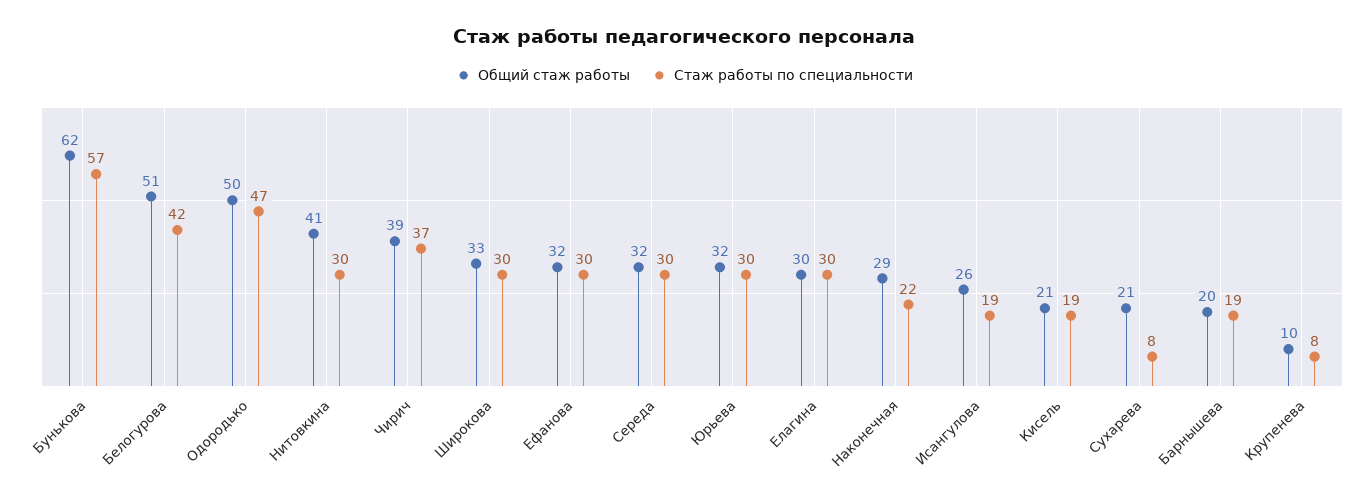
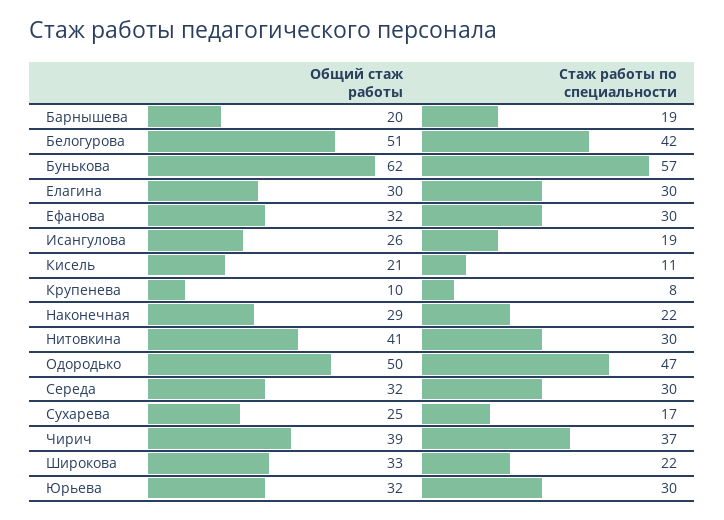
  {
    "Общий стаж работы": {
      "Бунькова": 62,
      "Белогурова": 51,
      "Одородько": 50,
      "Нитовкина": 41,
      "Чирич": 39,
      "Широкова": 33,
      "Ефанова": 32,
      "Середа": 32,
      "Юрьева": 32,
      "Елагина": 30,
      "Наконечная": 29,
      "Исангулова": 26,
      "Кисель": 21,
-     "Сухарева": 21,
+     "Сухарева": 25,
      "Барнышева": 20,
      "Крупенева": 10
    },
    "Стаж работы по специальности": {
      "Бунькова": 57,
      "Белогурова": 42,
      "Одородько": 47,
      "Нитовкина": 30,
      "Чирич": 37,
-     "Широкова": 30,
+     "Широкова": 22,
      "Ефанова": 30,
      "Середа": 30,
      "Юрьева": 30,
      "Елагина": 30,
      "Наконечная": 22,
      "Исангулова": 19,
-     "Кисель": 19,
+     "Кисель": 11,
-     "Сухарева": 8,
+     "Сухарева": 17,
      "Барнышева": 19,
      "Крупенева": 8
    }
  }

